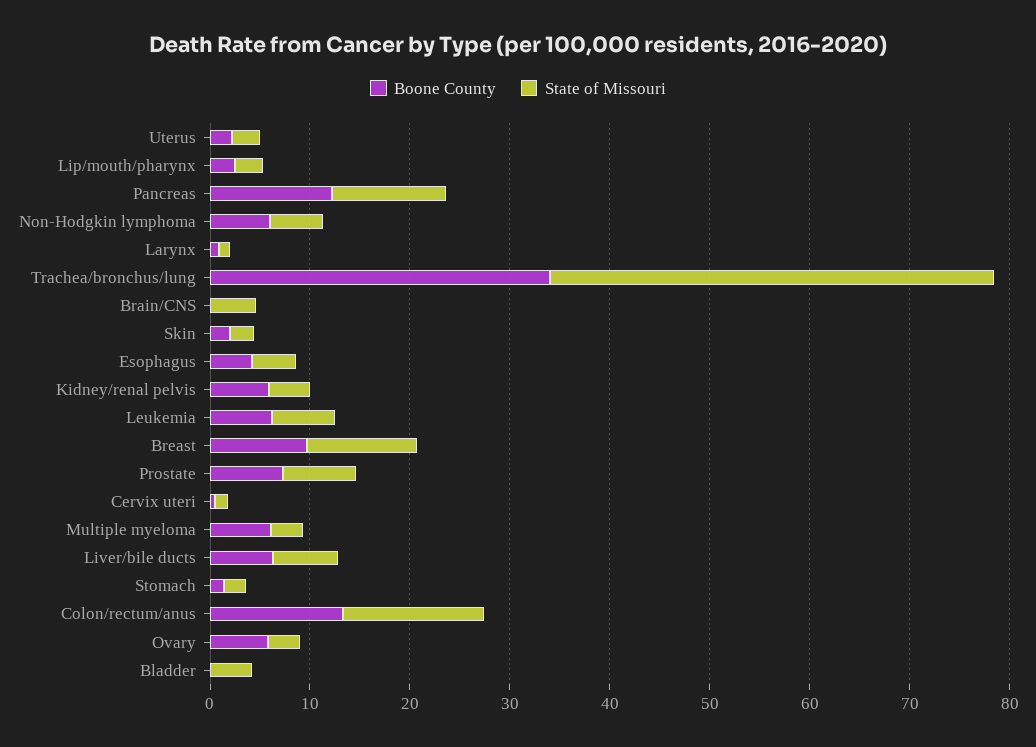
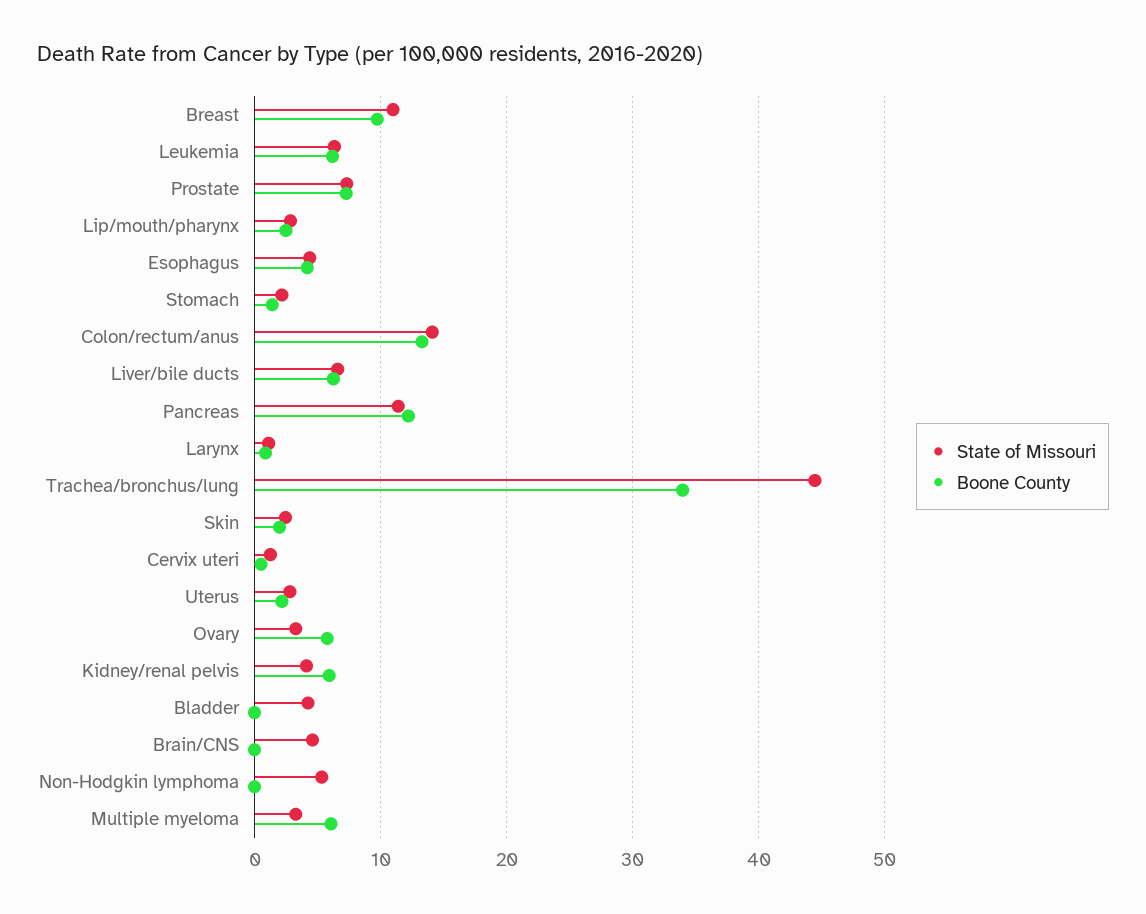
  {
    "Boone County": {
      "Uterus": 2,
      "Lip/mouth/pharynx": 2,
      "Pancreas": 12,
-     "Non-Hodgkin lymphoma": 6,
+     "Non-Hodgkin lymphoma": 0,
      "Larynx": 1,
      "Trachea/bronchus/lung": 34,
      "Brain/CNS": 0,
      "Skin": 2,
      "Esophagus": 4,
      "Kidney/renal pelvis": 6,
      "Leukemia": 6,
      "Breast": 10,
      "Prostate": 7,
      "Cervix uteri": 1,
      "Multiple myeloma": 6,
      "Liver/bile ducts": 6,
      "Stomach": 1,
      "Colon/rectum/anus": 13,
      "Ovary": 6,
      "Bladder": 0
    },
    "State of Missouri": {
      "Uterus": 3,
      "Lip/mouth/pharynx": 3,
      "Pancreas": 11,
      "Non-Hodgkin lymphoma": 5,
      "Larynx": 1,
      "Trachea/bronchus/lung": 44,
      "Brain/CNS": 5,
      "Skin": 2,
      "Esophagus": 4,
      "Kidney/renal pelvis": 4,
      "Leukemia": 6,
      "Breast": 11,
      "Prostate": 7,
      "Cervix uteri": 1,
      "Multiple myeloma": 3,
      "Liver/bile ducts": 7,
      "Stomach": 2,
      "Colon/rectum/anus": 14,
      "Ovary": 3,
      "Bladder": 4
    }
  }

